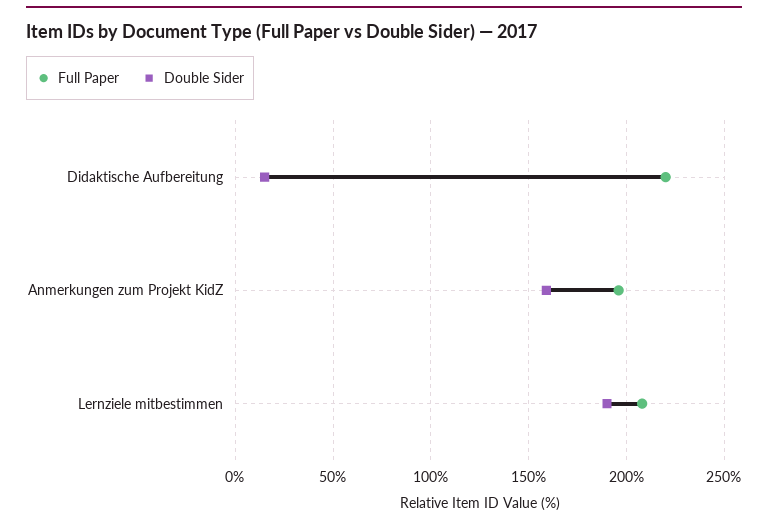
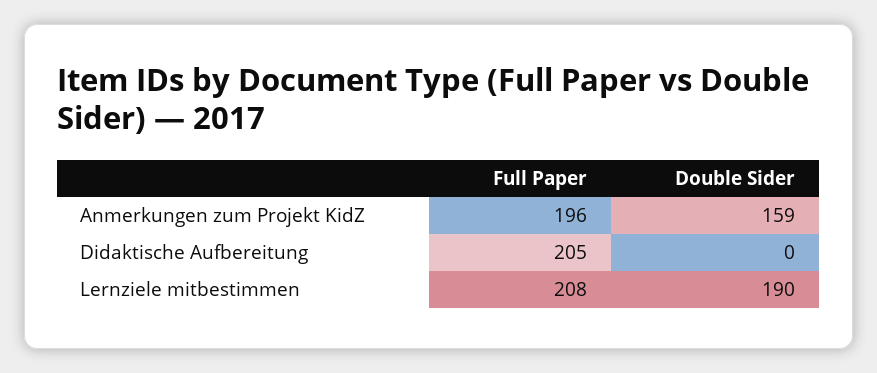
  {
    "Full Paper": {
-     "Didaktische Aufbereitung": 220,
+     "Didaktische Aufbereitung": 205,
      "Anmerkungen zum Projekt KidZ": 196,
      "Lernziele mitbestimmen": 208
    },
    "Double Sider": {
-     "Didaktische Aufbereitung": 15,
+     "Didaktische Aufbereitung": 0,
      "Anmerkungen zum Projekt KidZ": 159,
      "Lernziele mitbestimmen": 190
    }
  }

